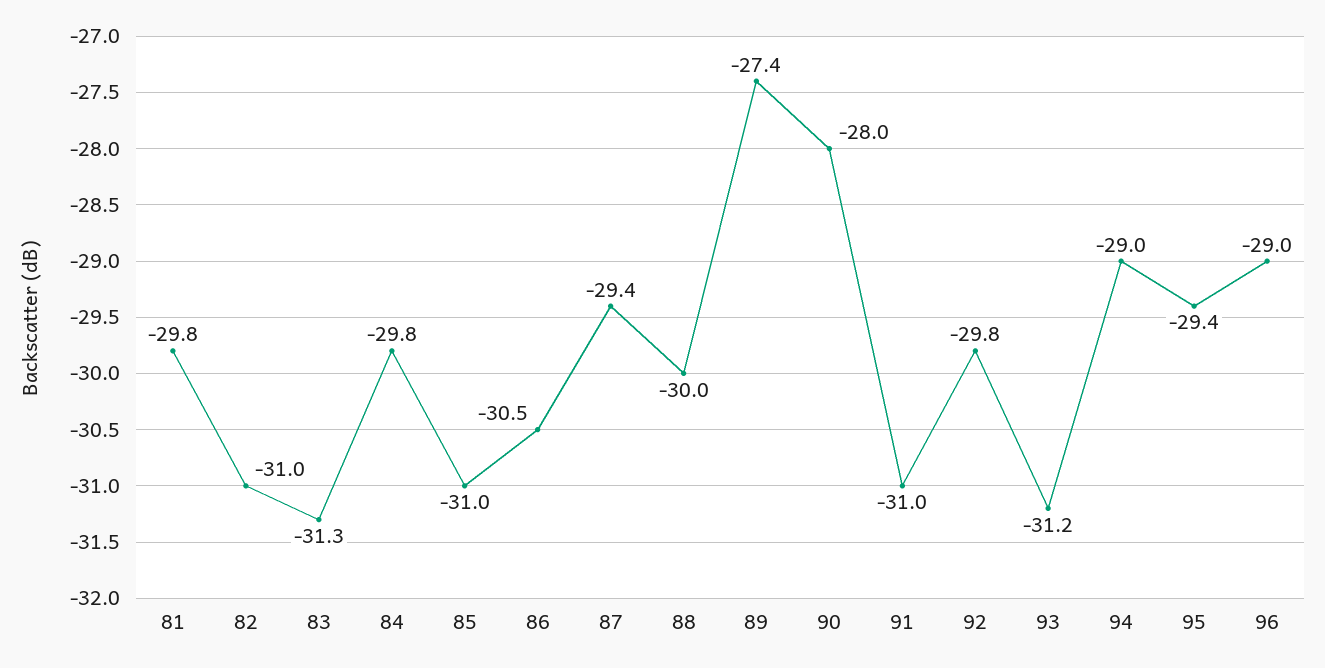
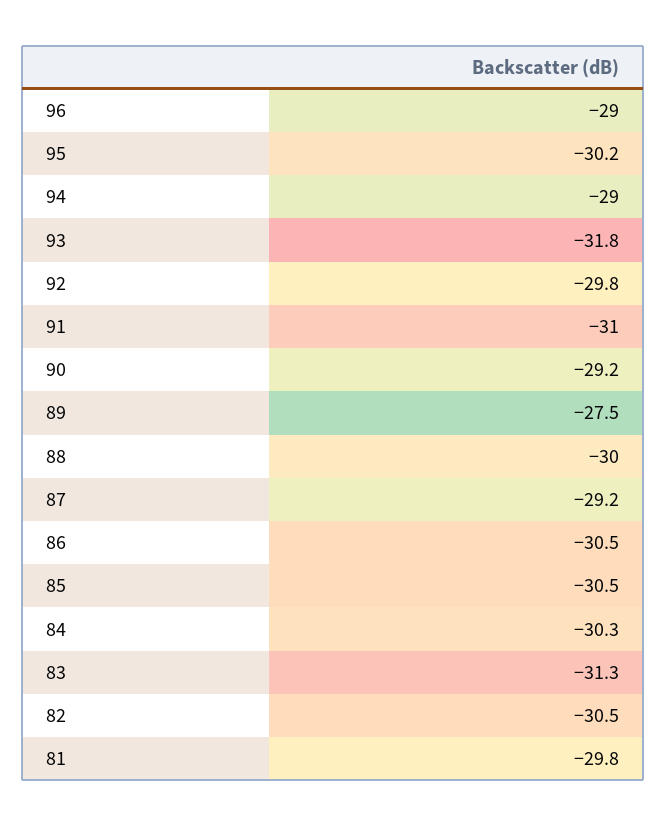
  {
    "81": -29.8,
-   "82": -31,
+   "82": -30.5,
    "83": -31.3,
-   "84": -29.8,
+   "84": -30.3,
-   "85": -31,
+   "85": -30.5,
    "86": -30.5,
-   "87": -29.4,
+   "87": -29.2,
    "88": -30,
-   "89": -27.4,
+   "89": -27.5,
-   "90": -28,
+   "90": -29.2,
    "91": -31,
    "92": -29.8,
-   "93": -31.2,
+   "93": -31.8,
    "94": -29,
-   "95": -29.4,
+   "95": -30.2,
    "96": -29
  }

